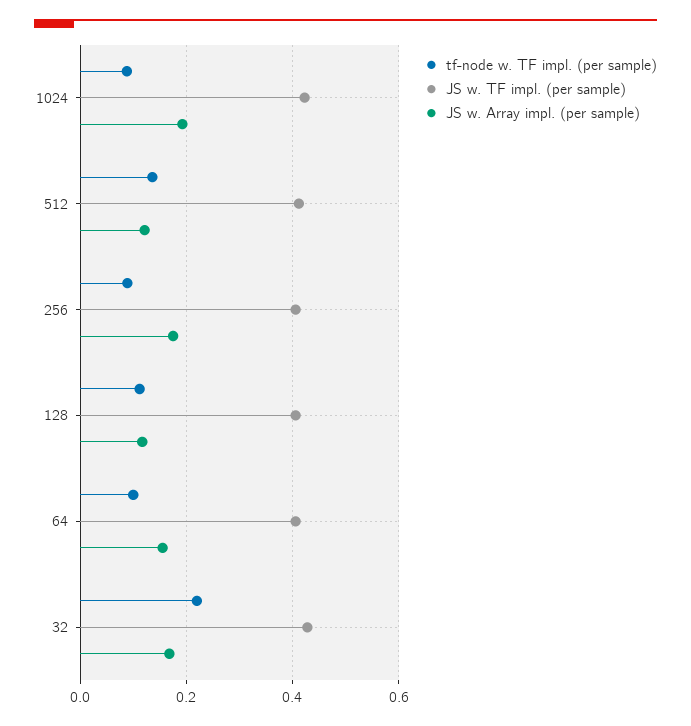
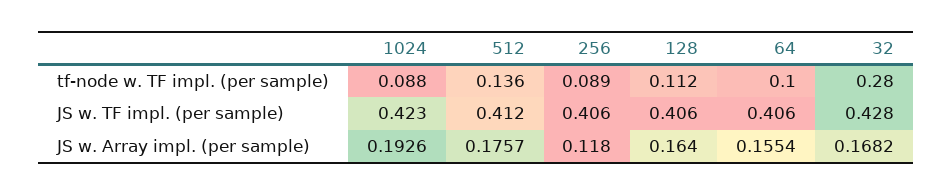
  {
    "tf-node w. TF impl. (per sample)": {
      "1024": 0.088,
      "512": 0.136,
      "256": 0.089,
      "128": 0.112,
      "64": 0.1,
-     "32": 0.22
+     "32": 0.28
    },
    "JS w. TF impl. (per sample)": {
      "1024": 0.423,
      "512": 0.412,
      "256": 0.406,
      "128": 0.406,
      "64": 0.406,
      "32": 0.428
    },
    "JS w. Array impl. (per sample)": {
      "1024": 0.1926,
-     "512": 0.12,
+     "512": 0.1757,
-     "256": 0.18,
+     "256": 0.118,
-     "128": 0.12,
+     "128": 0.164,
      "64": 0.1554,
      "32": 0.1682
    }
  }

